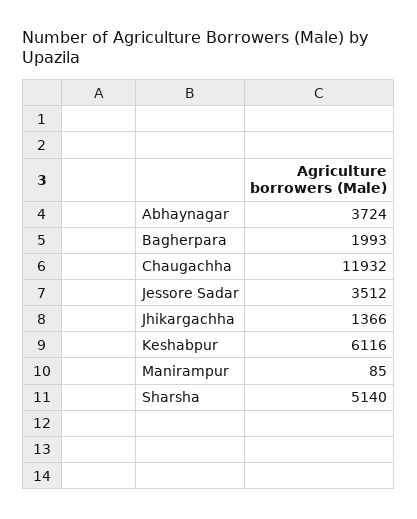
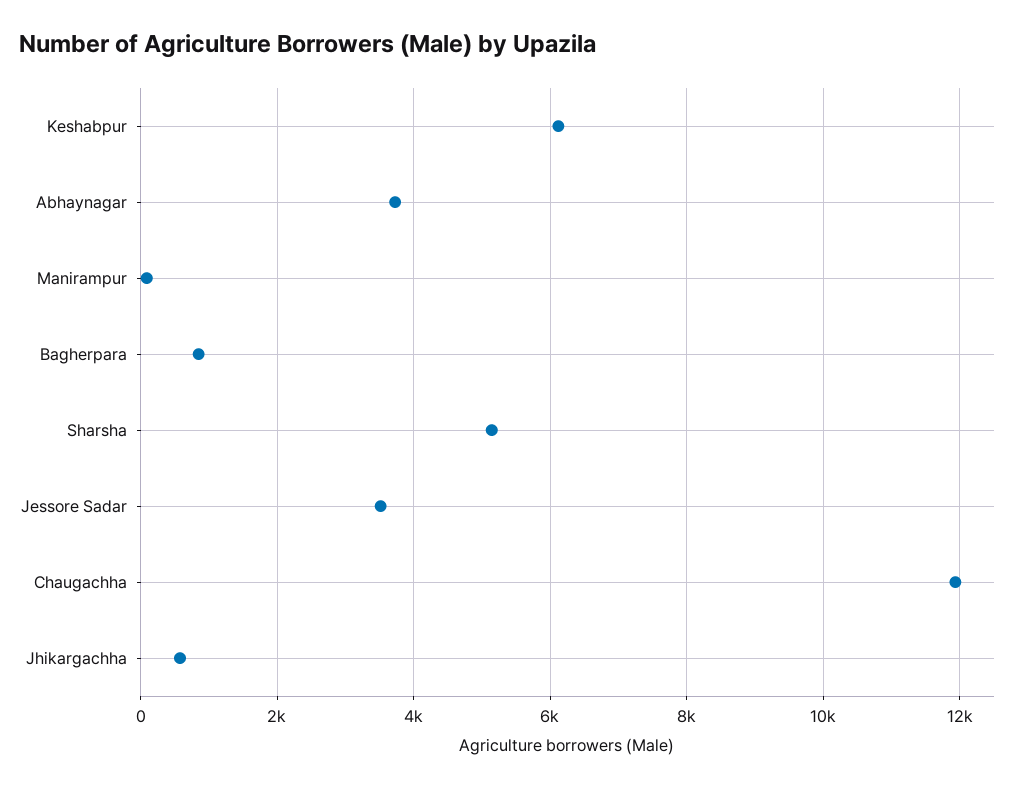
  {
    "Abhaynagar": 3724,
-   "Bagherpara": 1993,
+   "Bagherpara": 800,
    "Chaugachha": 11932,
    "Jessore Sadar": 3512,
-   "Jhikargachha": 1366,
+   "Jhikargachha": 600,
    "Keshabpur": 6116,
    "Manirampur": 85,
    "Sharsha": 5140
  }

